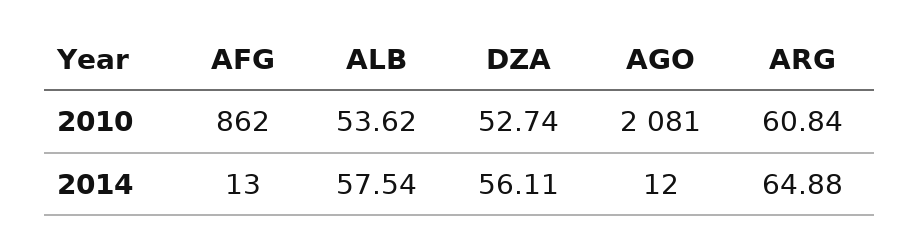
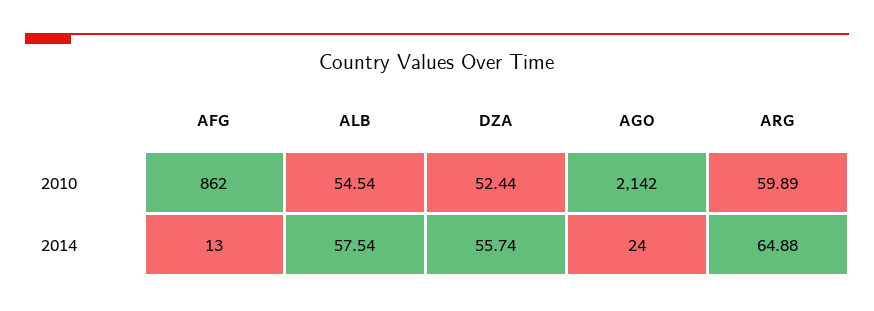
  {
    "AFG": {
      "2010": 862,
      "2014": 13
    },
    "ALB": {
-     "2010": 53.62,
+     "2010": 54.54,
      "2014": 57.54
    },
    "DZA": {
-     "2010": 52.74,
+     "2010": 52.44,
-     "2014": 56.11
+     "2014": 55.74
    },
    "AGO": {
-     "2010": 2081,
+     "2010": 2142,
-     "2014": 12
+     "2014": 24
    },
    "ARG": {
-     "2010": 60.84,
+     "2010": 59.89,
      "2014": 64.88
    }
  }

